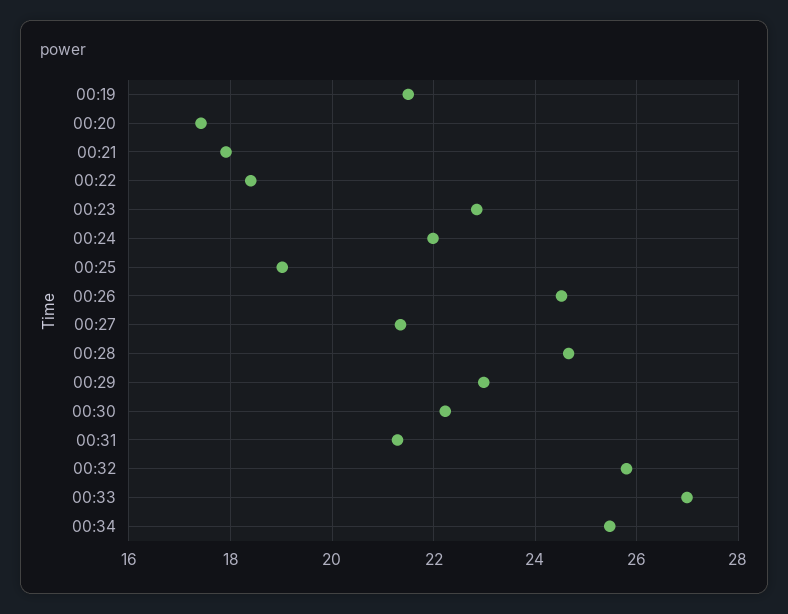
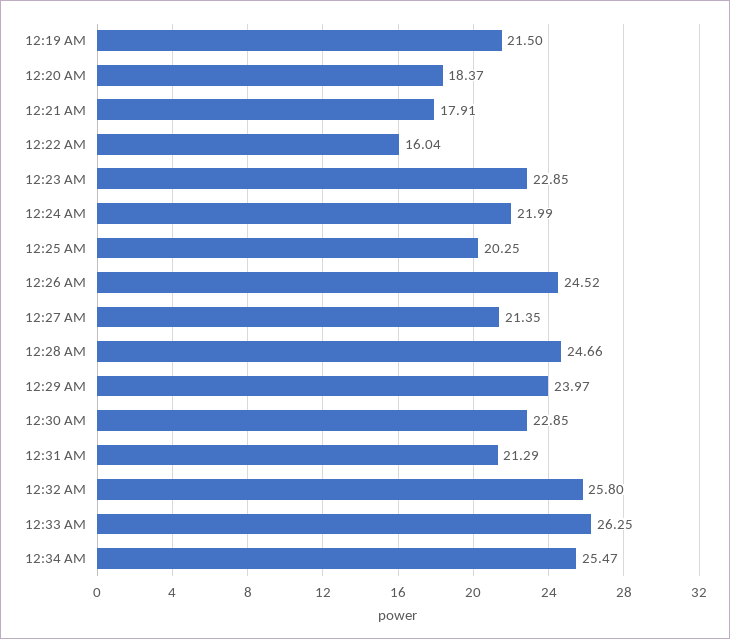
  {
    "00:19": 21.5,
-   "00:20": 17.4,
+   "00:20": 18.37,
    "00:21": 17.91,
-   "00:22": 18.4,
+   "00:22": 16.04,
    "00:23": 22.85,
    "00:24": 21.99,
-   "00:25": 19,
+   "00:25": 20.25,
    "00:26": 24.52,
    "00:27": 21.35,
    "00:28": 24.66,
-   "00:29": 23,
+   "00:29": 23.97,
-   "00:30": 22.2,
+   "00:30": 22.85,
    "00:31": 21.29,
    "00:32": 25.8,
-   "00:33": 27,
+   "00:33": 26.25,
    "00:34": 25.47
  }

